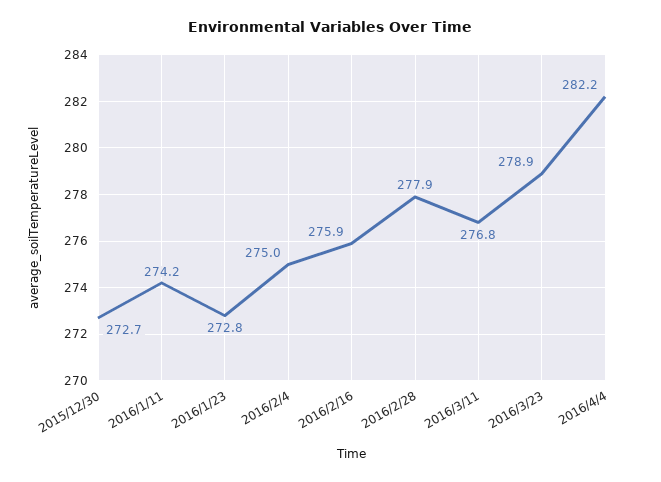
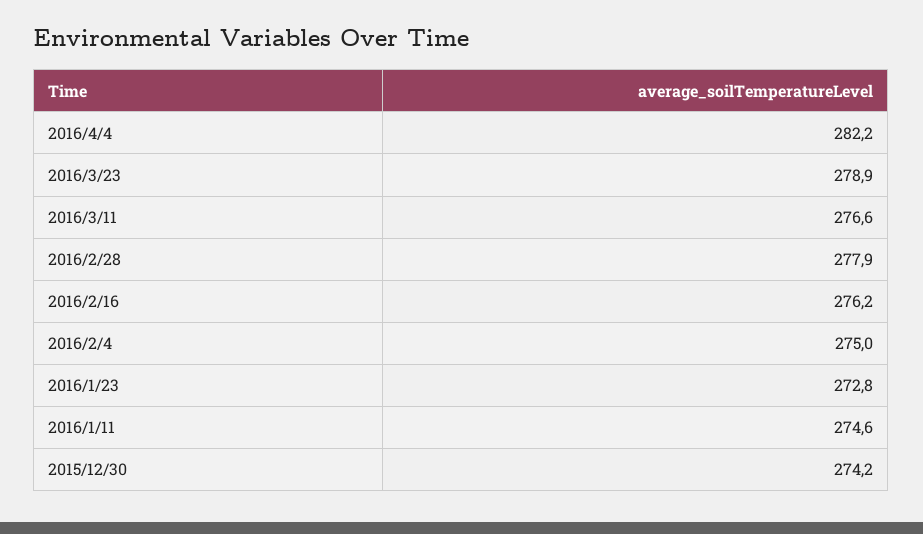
  {
-   "2015/12/30": 272.7,
+   "2015/12/30": 274.2,
-   "2016/1/11": 274.2,
+   "2016/1/11": 274.6,
    "2016/1/23": 272.8,
    "2016/2/4": 275,
-   "2016/2/16": 275.9,
+   "2016/2/16": 276.2,
    "2016/2/28": 277.9,
-   "2016/3/11": 276.8,
+   "2016/3/11": 276.6,
    "2016/3/23": 278.9,
    "2016/4/4": 282.2
  }

